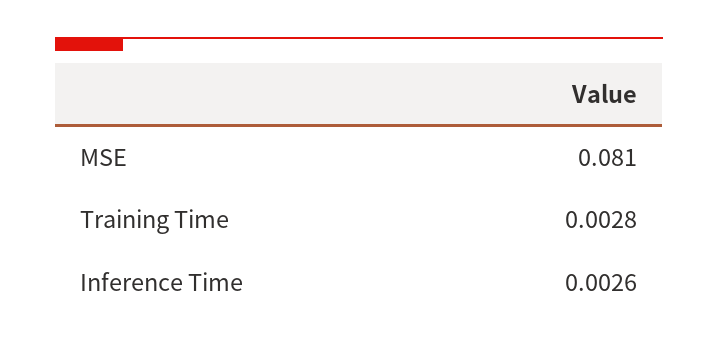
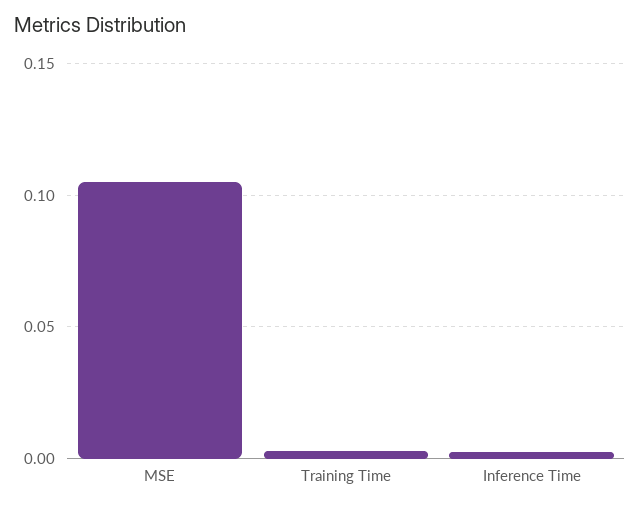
  {
-   "MSE": 0.081,
+   "MSE": 0.105,
    "Training Time": 0.0028,
    "Inference Time": 0.0026
  }

